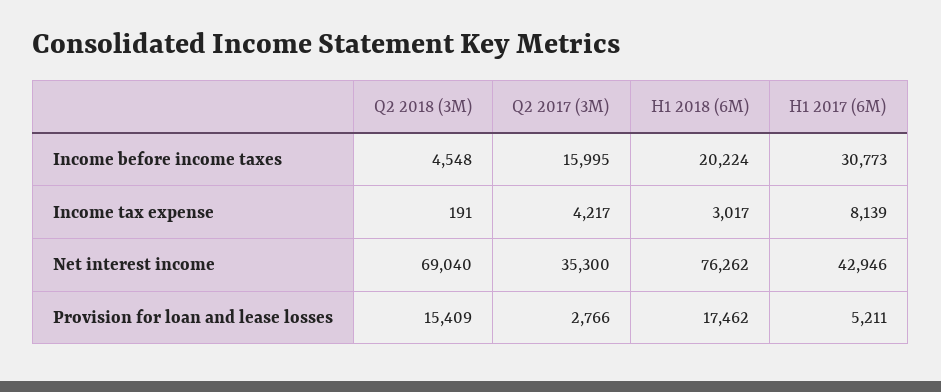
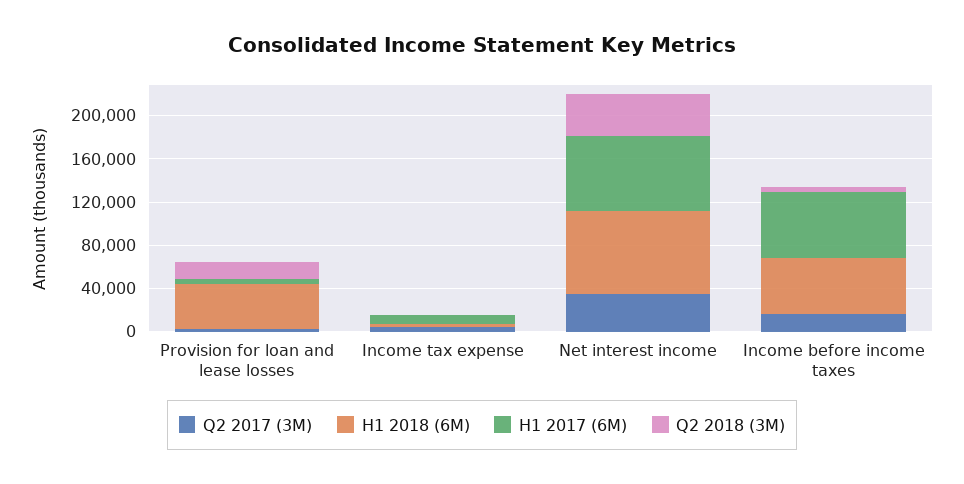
  {
    "Q2 2018 (3M)": {
      "Income before income taxes": 4548,
      "Income tax expense": 191,
-     "Net interest income": 69040,
+     "Net interest income": 40000,
      "Provision for loan and lease losses": 15409
    },
    "Q2 2017 (3M)": {
      "Income before income taxes": 15995,
      "Income tax expense": 4217,
      "Net interest income": 35300,
      "Provision for loan and lease losses": 2766
    },
    "H1 2018 (6M)": {
-     "Income before income taxes": 20224,
+     "Income before income taxes": 50000,
      "Income tax expense": 3017,
      "Net interest income": 76262,
-     "Provision for loan and lease losses": 17462
+     "Provision for loan and lease losses": 40000
    },
    "H1 2017 (6M)": {
-     "Income before income taxes": 30773,
+     "Income before income taxes": 60000,
      "Income tax expense": 8139,
-     "Net interest income": 42946,
+     "Net interest income": 70000,
      "Provision for loan and lease losses": 5211
    }
  }

